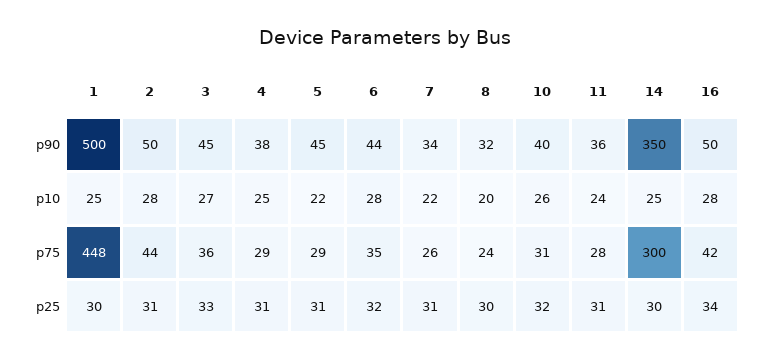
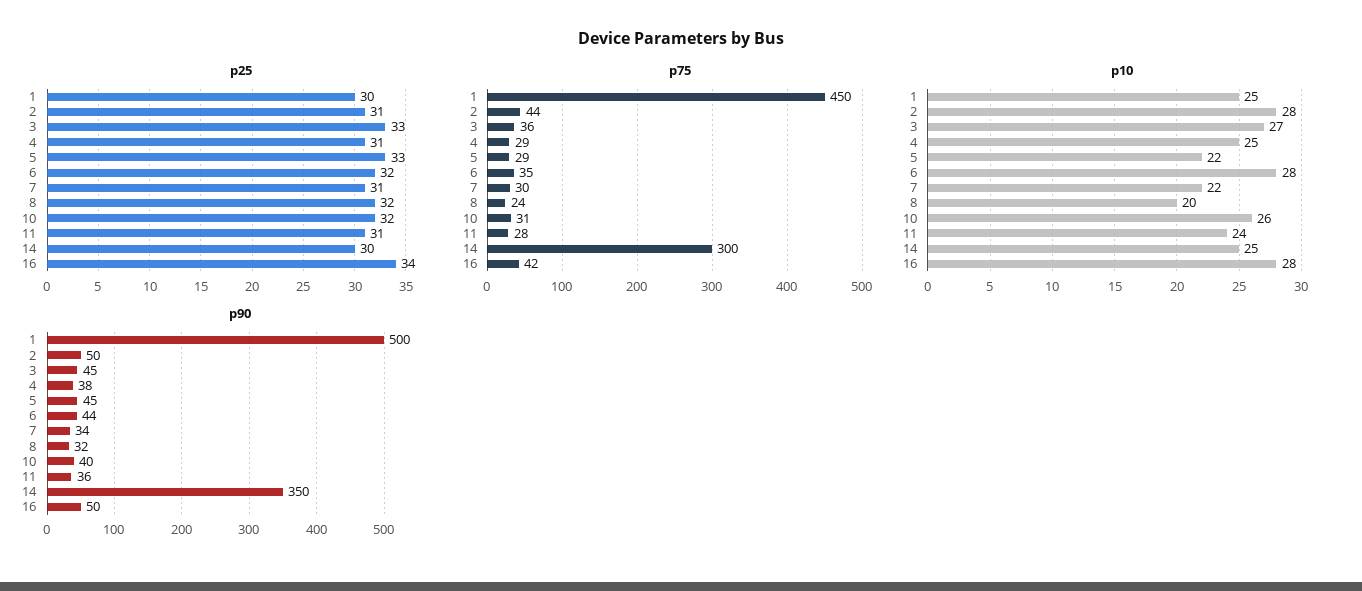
  {
    "p90": {
      "1": 500,
      "2": 50,
      "3": 45,
      "4": 38,
      "5": 45,
      "6": 44,
      "7": 34,
      "8": 32,
      "10": 40,
      "11": 36,
      "14": 350,
      "16": 50
    },
    "p10": {
      "1": 25,
      "2": 28,
      "3": 27,
      "4": 25,
      "5": 22,
      "6": 28,
      "7": 22,
      "8": 20,
      "10": 26,
      "11": 24,
      "14": 25,
      "16": 28
    },
    "p75": {
-     "1": 448,
+     "1": 450,
      "2": 44,
      "3": 36,
      "4": 29,
      "5": 29,
      "6": 35,
-     "7": 26,
+     "7": 30,
      "8": 24,
      "10": 31,
      "11": 28,
      "14": 300,
      "16": 42
    },
    "p25": {
      "1": 30,
      "2": 31,
      "3": 33,
      "4": 31,
-     "5": 31,
+     "5": 33,
      "6": 32,
      "7": 31,
-     "8": 30,
+     "8": 32,
      "10": 32,
      "11": 31,
      "14": 30,
      "16": 34
    }
  }

